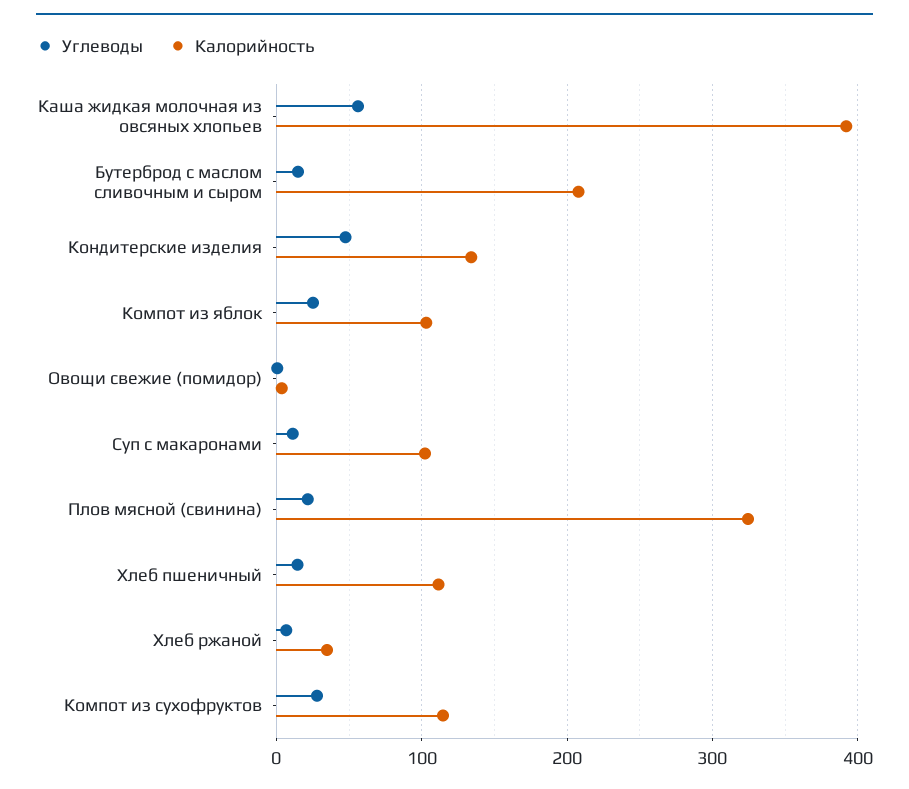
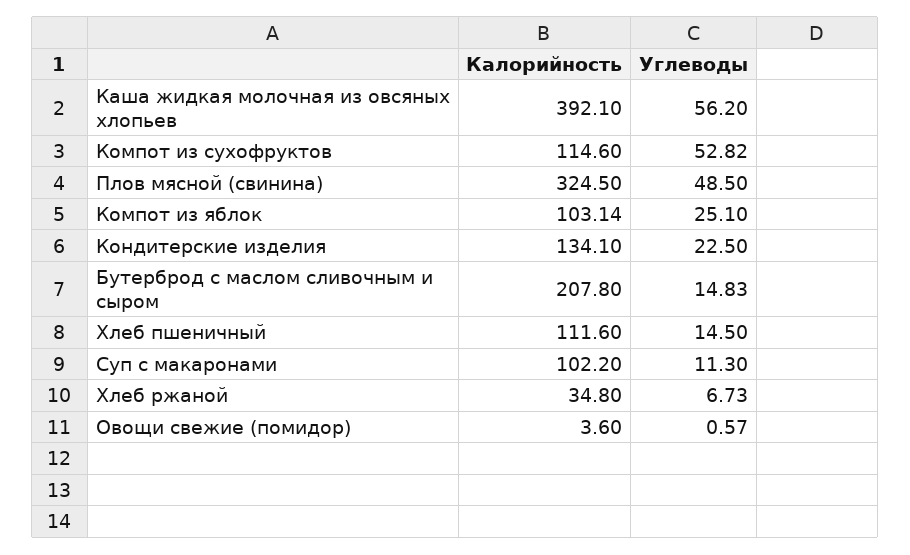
  {
    "Углеводы": {
      "Каша жидкая молочная из овсяных хлопьев": 56.2,
      "Бутерброд с маслом сливочным и сыром": 14.83,
-     "Кондитерские изделия": 50,
+     "Кондитерские изделия": 22.5,
      "Компот из яблок": 25.1,
      "Овощи свежие (помидор)": 0.57,
      "Суп с макаронами": 11.3,
-     "Плов мясной (свинина)": 20,
+     "Плов мясной (свинина)": 48.5,
      "Хлеб пшеничный": 14.5,
      "Хлеб ржаной": 6.73,
-     "Компот из сухофруктов": 30
+     "Компот из сухофруктов": 52.82
    },
    "Калорийность": {
      "Каша жидкая молочная из овсяных хлопьев": 392.1,
      "Бутерброд с маслом сливочным и сыром": 207.8,
      "Кондитерские изделия": 134.1,
      "Компот из яблок": 103.14,
      "Овощи свежие (помидор)": 3.6,
      "Суп с макаронами": 102.2,
      "Плов мясной (свинина)": 324.5,
      "Хлеб пшеничный": 111.6,
      "Хлеб ржаной": 34.8,
      "Компот из сухофруктов": 114.6
    }
  }

